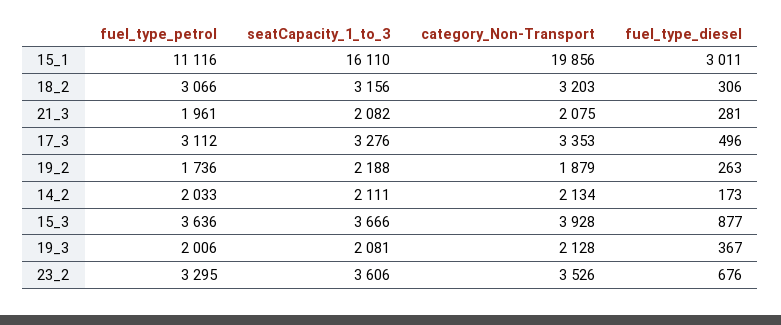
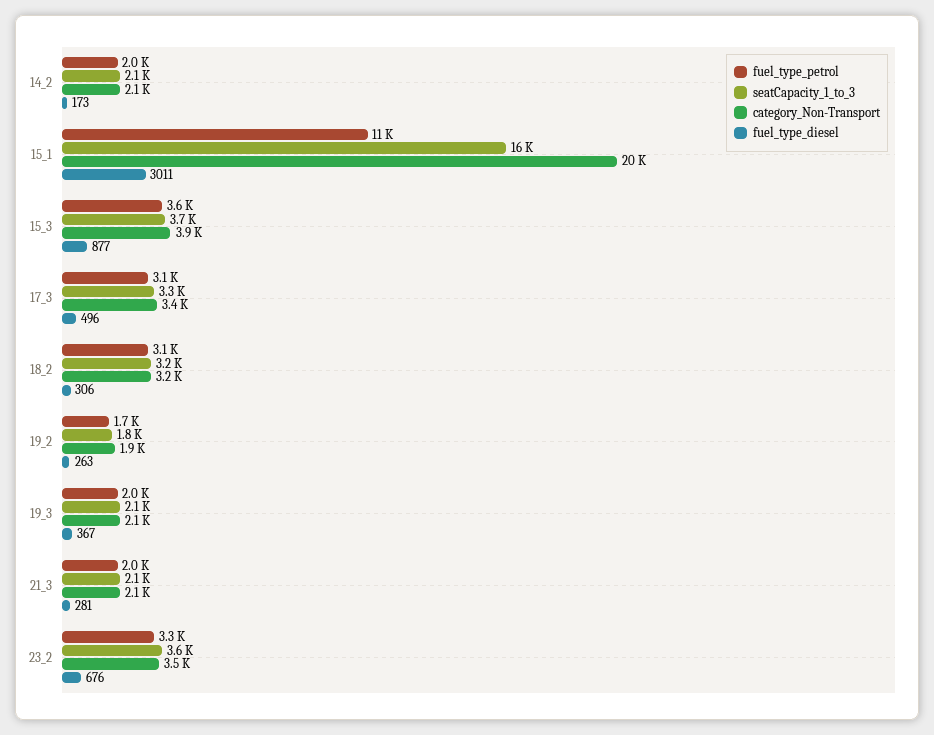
  {
    "fuel_type_petrol": {
      "15_1": 11116,
      "18_2": 3066,
      "21_3": 1961,
      "17_3": 3112,
      "19_2": 1736,
      "14_2": 2033,
      "15_3": 3636,
      "19_3": 2006,
      "23_2": 3295
    },
    "seatCapacity_1_to_3": {
      "15_1": 16110,
      "18_2": 3156,
      "21_3": 2082,
      "17_3": 3276,
-     "19_2": 2188,
+     "19_2": 1800,
      "14_2": 2111,
      "15_3": 3666,
      "19_3": 2081,
      "23_2": 3606
    },
    "category_Non-Transport": {
      "15_1": 19856,
      "18_2": 3203,
      "21_3": 2075,
      "17_3": 3353,
      "19_2": 1879,
      "14_2": 2134,
      "15_3": 3928,
      "19_3": 2128,
      "23_2": 3526
    },
    "fuel_type_diesel": {
      "15_1": 3011,
      "18_2": 306,
      "21_3": 281,
      "17_3": 496,
      "19_2": 263,
      "14_2": 173,
      "15_3": 877,
      "19_3": 367,
      "23_2": 676
    }
  }

